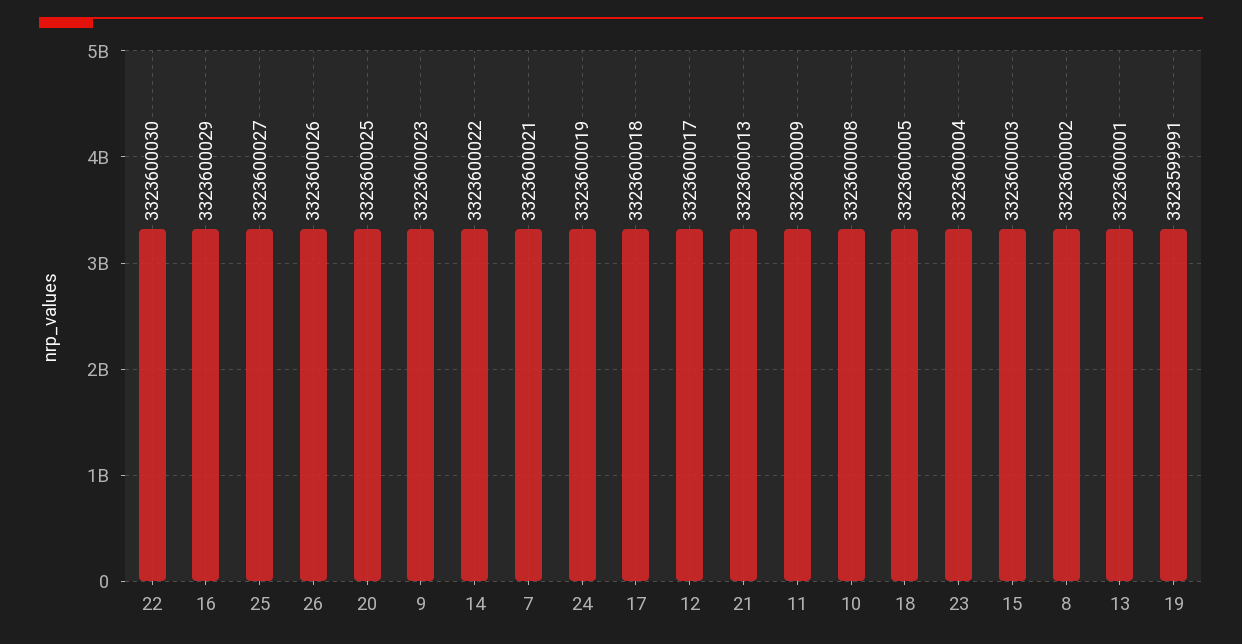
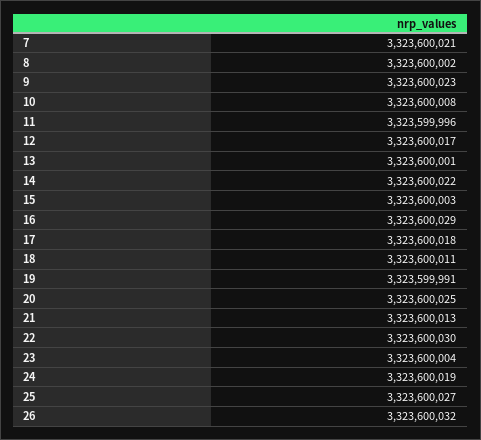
  {
    "22": 3323600030,
    "16": 3323600029,
    "25": 3323600027,
-   "26": 3323600026,
+   "26": 3323600032,
    "20": 3323600025,
    "9": 3323600023,
    "14": 3323600022,
    "7": 3323600021,
    "24": 3323600019,
    "17": 3323600018,
    "12": 3323600017,
    "21": 3323600013,
-   "11": 3323600009,
+   "11": 3323599996,
    "10": 3323600008,
-   "18": 3323600005,
+   "18": 3323600011,
    "23": 3323600004,
    "15": 3323600003,
    "8": 3323600002,
    "13": 3323600001,
    "19": 3323599991
  }

